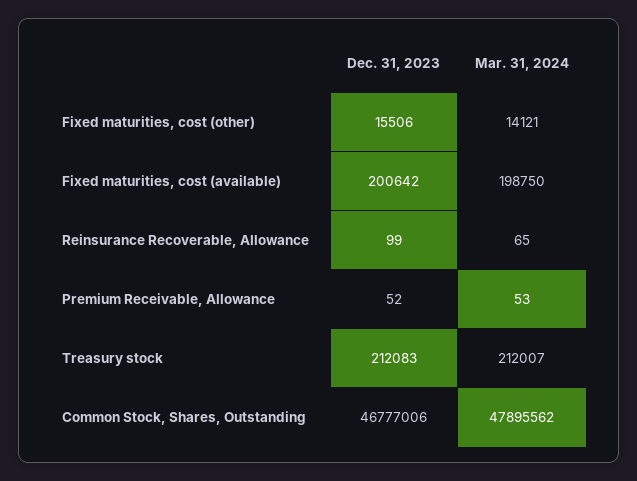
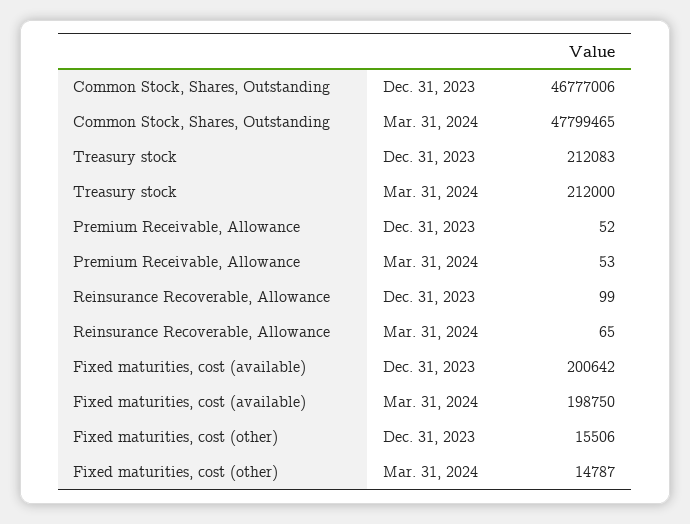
  {
    "Dec. 31, 2023": {
      "Fixed maturities, cost (other)": 15506,
      "Fixed maturities, cost (available)": 200642,
      "Reinsurance Recoverable, Allowance": 99,
      "Premium Receivable, Allowance": 52,
      "Treasury stock": 212083,
      "Common Stock, Shares, Outstanding": 46777006
    },
    "Mar. 31, 2024": {
-     "Fixed maturities, cost (other)": 14121,
+     "Fixed maturities, cost (other)": 14787,
      "Fixed maturities, cost (available)": 198750,
      "Reinsurance Recoverable, Allowance": 65,
      "Premium Receivable, Allowance": 53,
-     "Treasury stock": 212007,
+     "Treasury stock": 212000,
-     "Common Stock, Shares, Outstanding": 47895562
+     "Common Stock, Shares, Outstanding": 47799465
    }
  }

